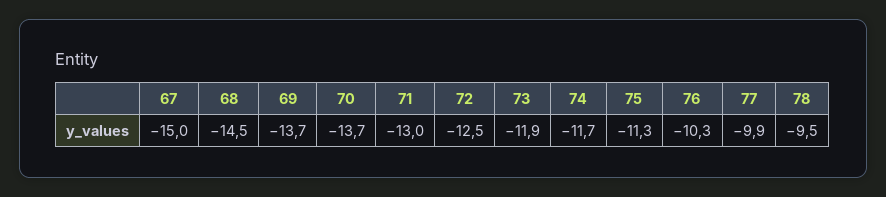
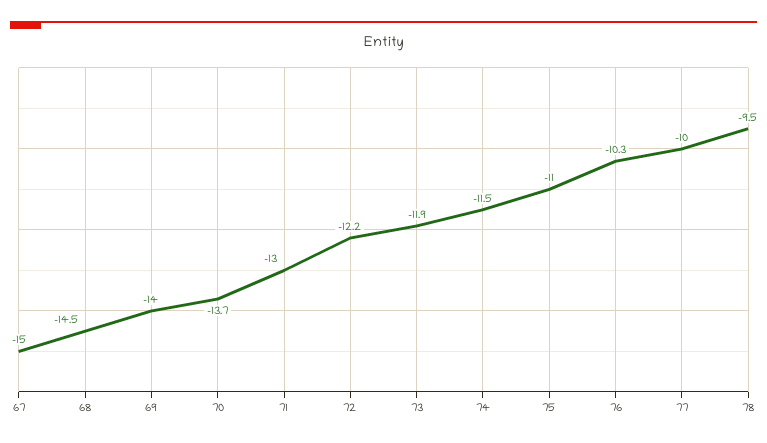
  {
    "67": -15,
    "68": -14.5,
-   "69": -13.7,
+   "69": -14,
    "70": -13.7,
    "71": -13,
-   "72": -12.5,
+   "72": -12.2,
    "73": -11.9,
-   "74": -11.7,
+   "74": -11.5,
-   "75": -11.3,
+   "75": -11,
    "76": -10.3,
-   "77": -9.9,
+   "77": -10,
    "78": -9.5
  }

